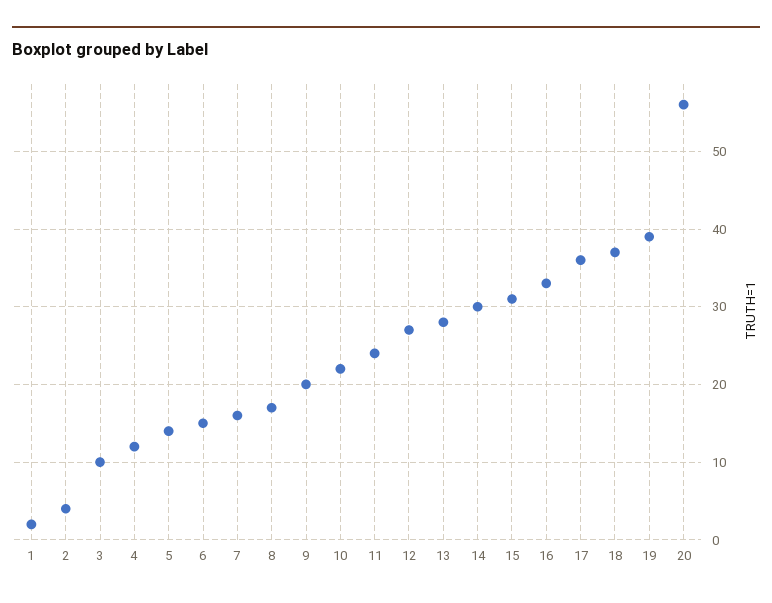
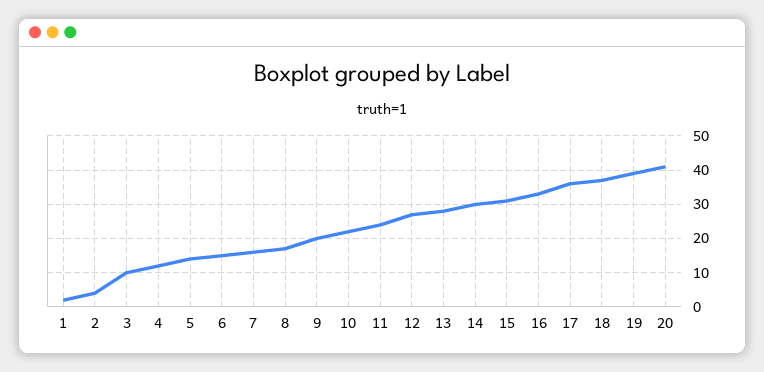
  {
    "1": 2,
    "2": 4,
    "3": 10,
    "4": 12,
    "5": 14,
    "6": 15,
    "7": 16,
    "8": 17,
    "9": 20,
    "10": 22,
    "11": 24,
    "12": 27,
    "13": 28,
    "14": 30,
    "15": 31,
    "16": 33,
    "17": 36,
    "18": 37,
    "19": 39,
-   "20": 56
+   "20": 40
  }

